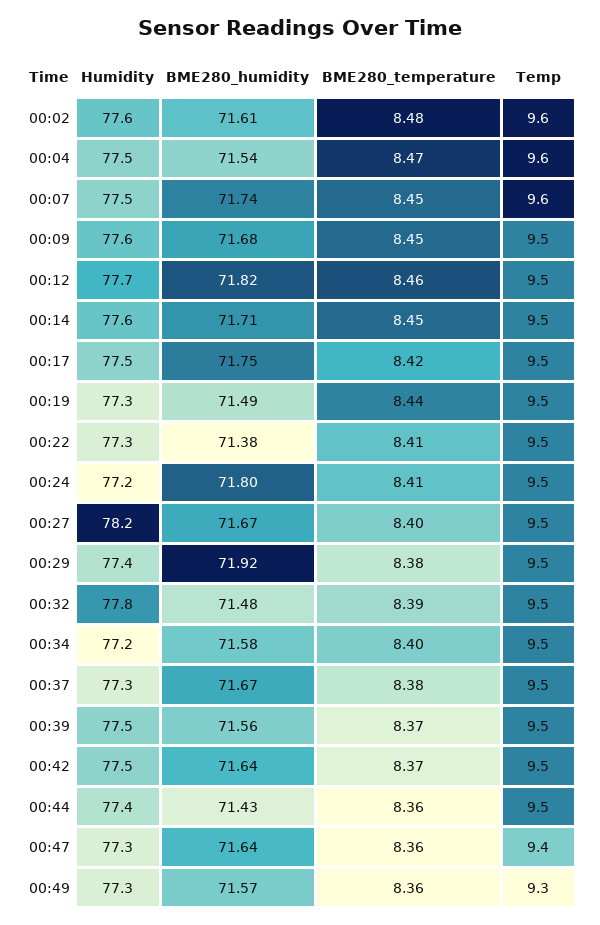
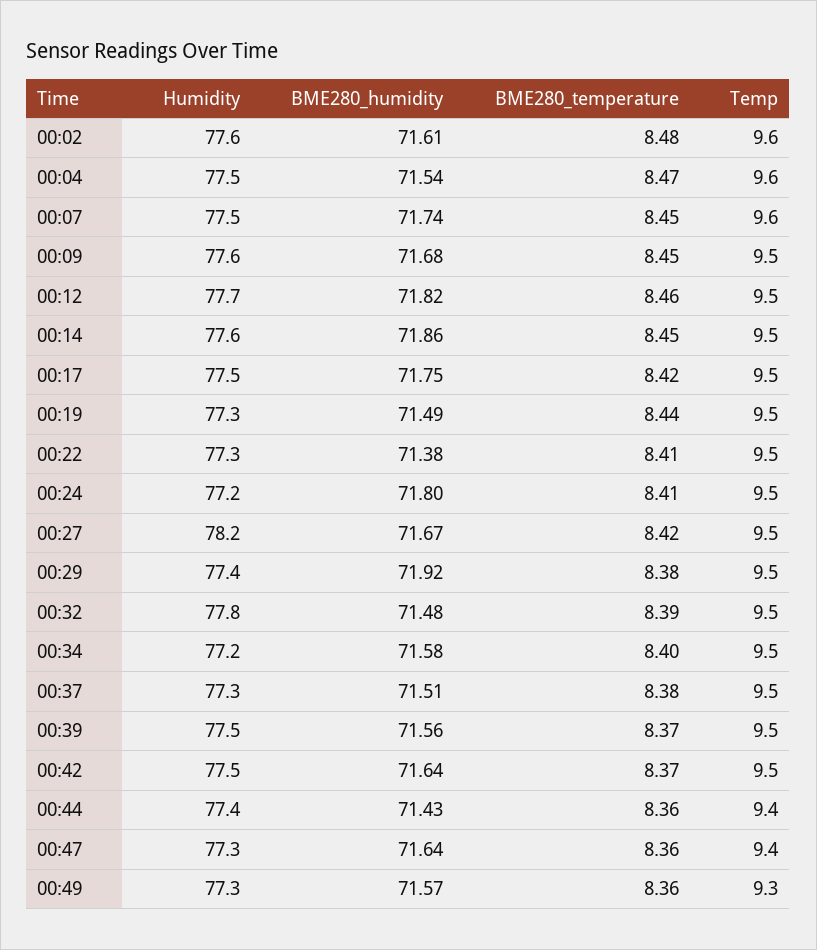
  {
    "Humidity": {
      "00:02": 77.6,
      "00:04": 77.5,
      "00:07": 77.5,
      "00:09": 77.6,
      "00:12": 77.7,
      "00:14": 77.6,
      "00:17": 77.5,
      "00:19": 77.3,
      "00:22": 77.3,
      "00:24": 77.2,
      "00:27": 78.2,
      "00:29": 77.4,
      "00:32": 77.8,
      "00:34": 77.2,
      "00:37": 77.3,
      "00:39": 77.5,
      "00:42": 77.5,
      "00:44": 77.4,
      "00:47": 77.3,
      "00:49": 77.3
    },
    "BME280_humidity": {
      "00:02": 71.61,
      "00:04": 71.54,
      "00:07": 71.74,
      "00:09": 71.68,
      "00:12": 71.82,
-     "00:14": 71.71,
+     "00:14": 71.86,
      "00:17": 71.75,
      "00:19": 71.49,
      "00:22": 71.38,
      "00:24": 71.8,
      "00:27": 71.67,
      "00:29": 71.92,
      "00:32": 71.48,
      "00:34": 71.58,
-     "00:37": 71.67,
+     "00:37": 71.51,
      "00:39": 71.56,
      "00:42": 71.64,
      "00:44": 71.43,
      "00:47": 71.64,
      "00:49": 71.57
    },
    "BME280_temperature": {
      "00:02": 8.48,
      "00:04": 8.47,
      "00:07": 8.45,
      "00:09": 8.45,
      "00:12": 8.46,
      "00:14": 8.45,
      "00:17": 8.42,
      "00:19": 8.44,
      "00:22": 8.41,
      "00:24": 8.41,
-     "00:27": 8.4,
+     "00:27": 8.42,
      "00:29": 8.38,
      "00:32": 8.39,
      "00:34": 8.4,
      "00:37": 8.38,
      "00:39": 8.37,
      "00:42": 8.37,
      "00:44": 8.36,
      "00:47": 8.36,
      "00:49": 8.36
    },
    "Temp": {
      "00:02": 9.6,
      "00:04": 9.6,
      "00:07": 9.6,
      "00:09": 9.5,
      "00:12": 9.5,
      "00:14": 9.5,
      "00:17": 9.5,
      "00:19": 9.5,
      "00:22": 9.5,
      "00:24": 9.5,
      "00:27": 9.5,
      "00:29": 9.5,
      "00:32": 9.5,
      "00:34": 9.5,
      "00:37": 9.5,
      "00:39": 9.5,
      "00:42": 9.5,
-     "00:44": 9.5,
+     "00:44": 9.4,
      "00:47": 9.4,
      "00:49": 9.3
    }
  }

